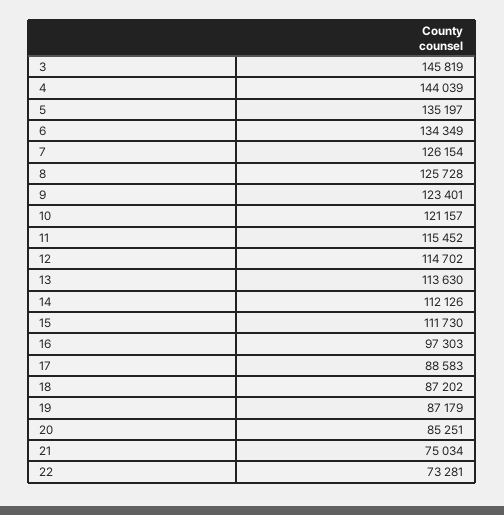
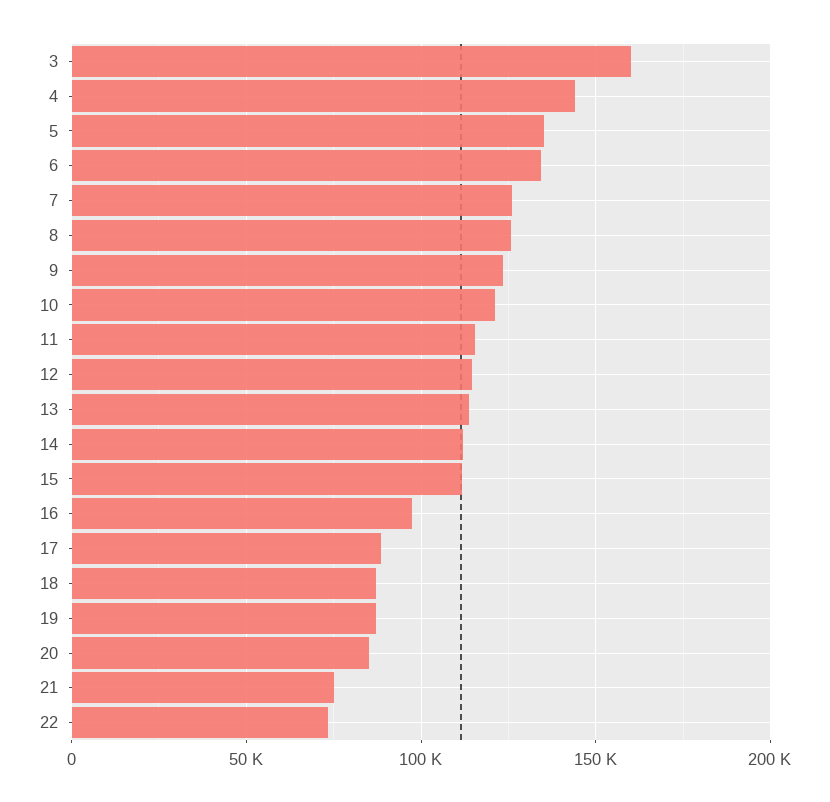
  {
-   "3": 145819,
+   "3": 160000,
    "4": 144039,
    "5": 135197,
    "6": 134349,
    "7": 126154,
    "8": 125728,
    "9": 123401,
    "10": 121157,
    "11": 115452,
    "12": 114702,
    "13": 113630,
    "14": 112126,
    "15": 111730,
    "16": 97303,
    "17": 88583,
    "18": 87202,
    "19": 87179,
    "20": 85251,
    "21": 75034,
    "22": 73281
  }

